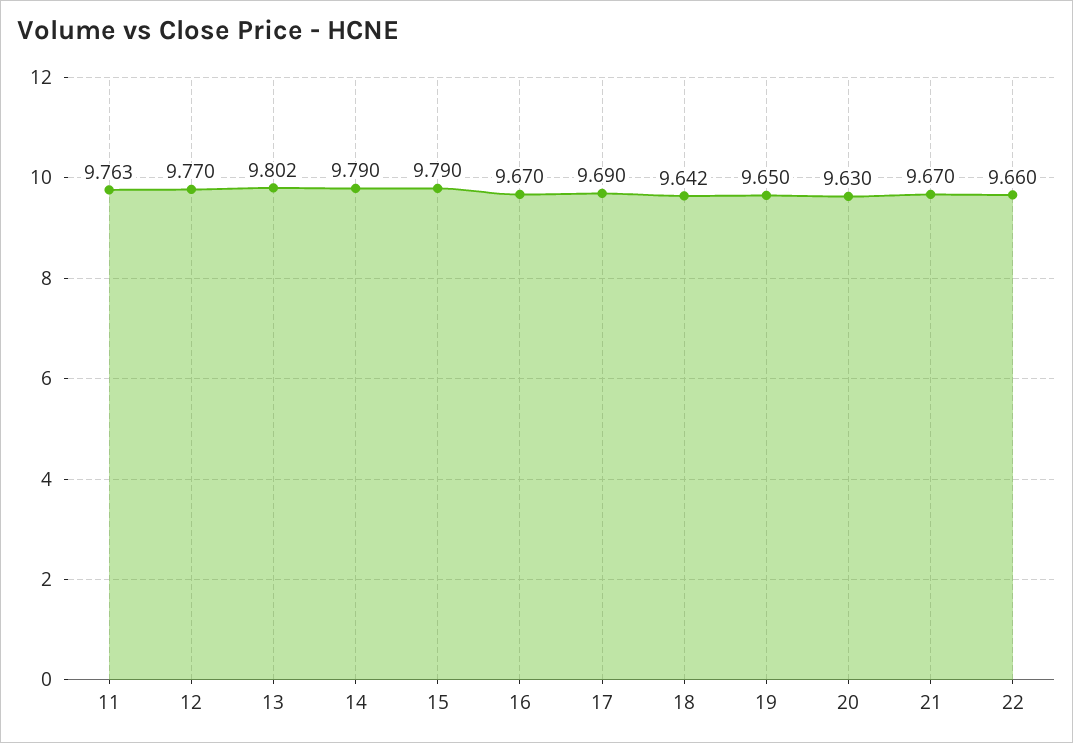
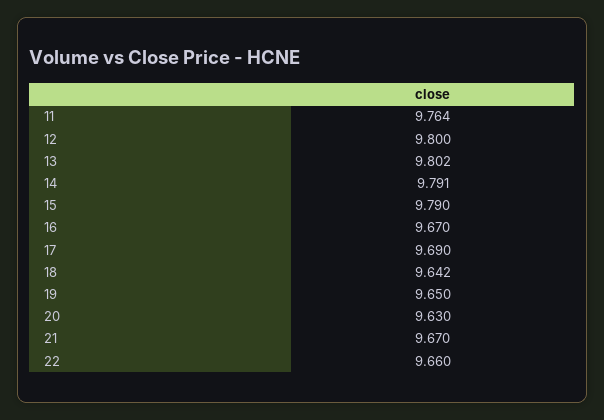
  {
-   "11": 9.763,
+   "11": 9.764,
-   "12": 9.77,
+   "12": 9.8,
    "13": 9.802,
-   "14": 9.79,
+   "14": 9.791,
    "15": 9.79,
    "16": 9.67,
    "17": 9.69,
    "18": 9.642,
    "19": 9.65,
    "20": 9.63,
    "21": 9.67,
    "22": 9.66
  }

